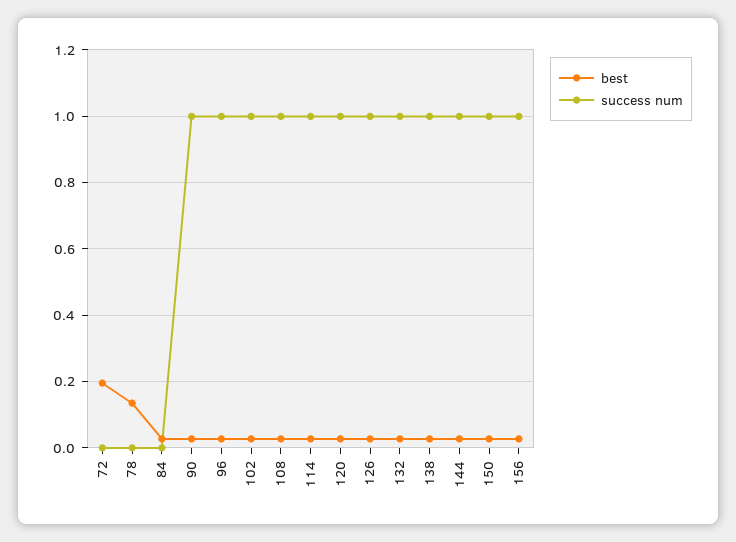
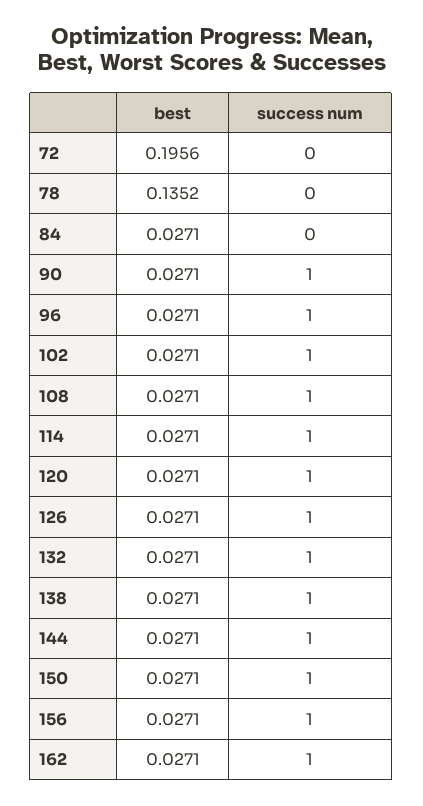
  {
    "best": {
      "72": 0.1956,
      "78": 0.1352,
      "84": 0.0271,
      "90": 0.0271,
      "96": 0.0271,
      "102": 0.0271,
      "108": 0.0271,
      "114": 0.0271,
      "120": 0.0271,
      "126": 0.0271,
      "132": 0.0271,
      "138": 0.0271,
      "144": 0.0271,
      "150": 0.0271,
-     "156": 0.0271
+     "156": 0.0271,
+     "162": 0.0271
    },
    "success num": {
      "72": 0,
      "78": 0,
      "84": 0,
      "90": 1,
      "96": 1,
      "102": 1,
      "108": 1,
      "114": 1,
      "120": 1,
      "126": 1,
      "132": 1,
      "138": 1,
      "144": 1,
      "150": 1,
-     "156": 1
+     "156": 1,
+     "162": 1
    }
  }

